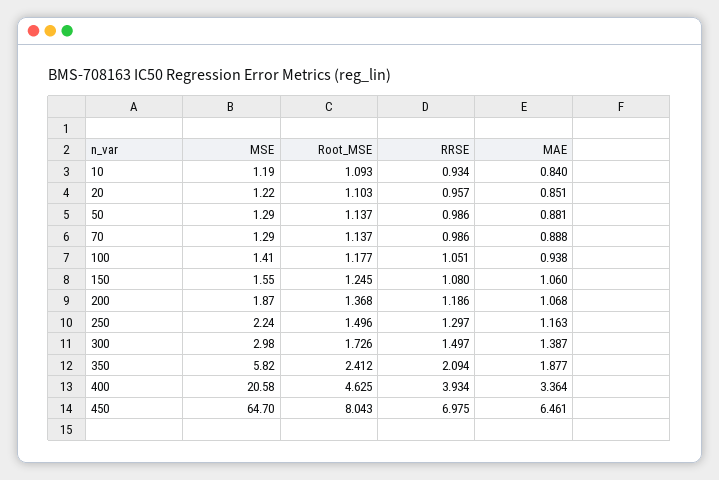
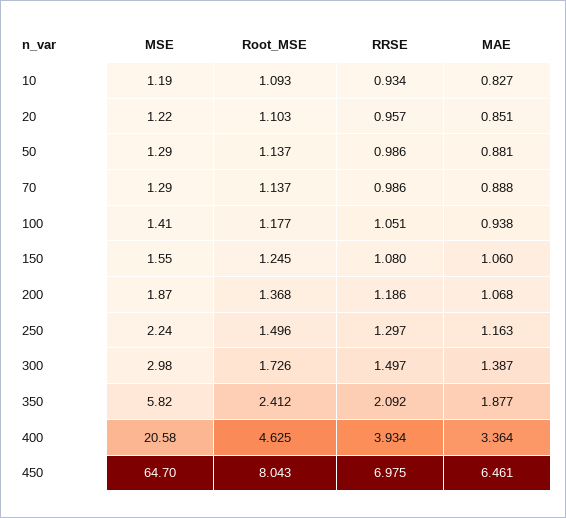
  {
    "MSE": {
      "10": 1.19,
      "20": 1.22,
      "50": 1.29,
      "70": 1.29,
      "100": 1.41,
      "150": 1.55,
      "200": 1.87,
      "250": 2.24,
      "300": 2.98,
      "350": 5.82,
      "400": 20.58,
      "450": 64.7
    },
    "Root_MSE": {
      "10": 1.093,
      "20": 1.103,
      "50": 1.137,
      "70": 1.137,
      "100": 1.177,
      "150": 1.245,
      "200": 1.368,
      "250": 1.496,
      "300": 1.726,
      "350": 2.412,
      "400": 4.625,
      "450": 8.043
    },
    "RRSE": {
      "10": 0.934,
      "20": 0.957,
      "50": 0.986,
      "70": 0.986,
      "100": 1.051,
      "150": 1.08,
      "200": 1.186,
      "250": 1.297,
      "300": 1.497,
-     "350": 2.094,
+     "350": 2.092,
      "400": 3.934,
      "450": 6.975
    },
    "MAE": {
-     "10": 0.84,
+     "10": 0.827,
      "20": 0.851,
      "50": 0.881,
      "70": 0.888,
      "100": 0.938,
      "150": 1.06,
      "200": 1.068,
      "250": 1.163,
      "300": 1.387,
      "350": 1.877,
      "400": 3.364,
      "450": 6.461
    }
  }

